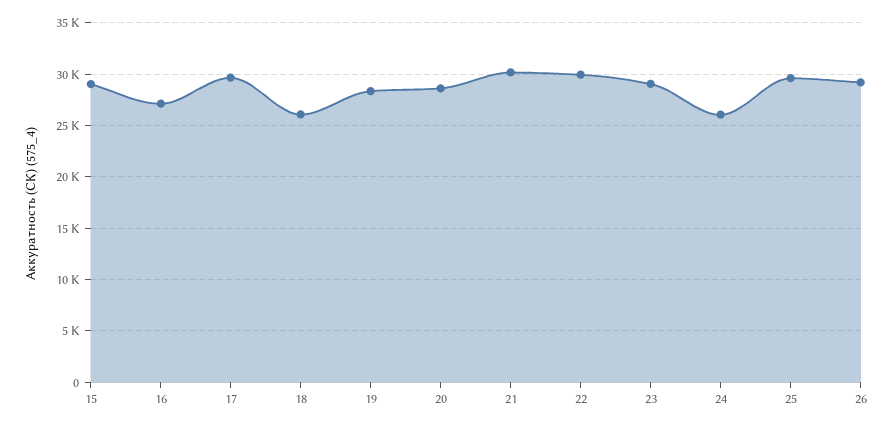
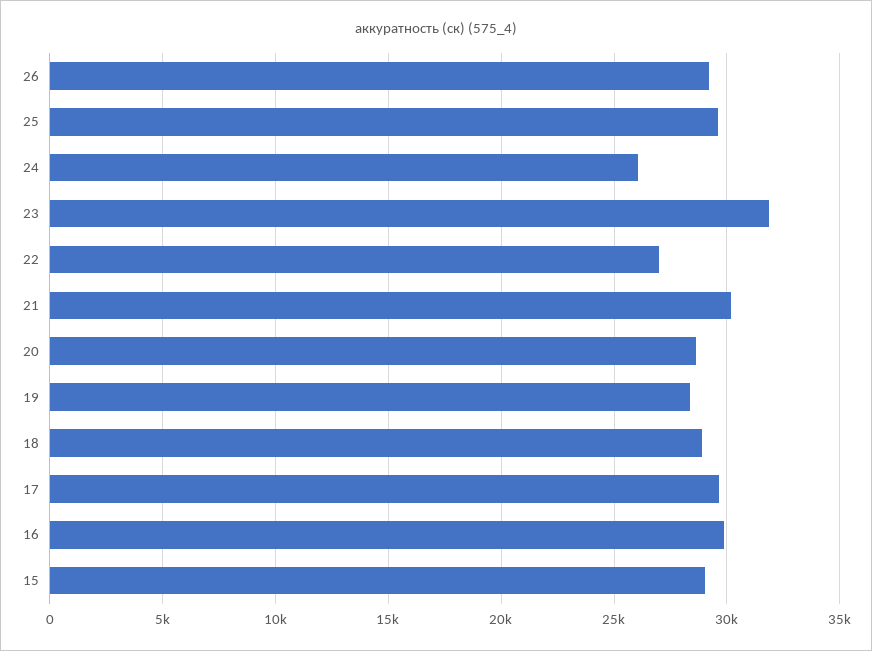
  {
    "15": 29000,
-   "16": 27000,
+   "16": 30000,
    "17": 29500,
-   "18": 26000,
+   "18": 29000,
    "19": 28500,
    "20": 28500,
    "21": 30000,
-   "22": 30000,
+   "22": 27000,
-   "23": 29000,
+   "23": 32000,
    "24": 26000,
    "25": 29500,
    "26": 29000
  }

